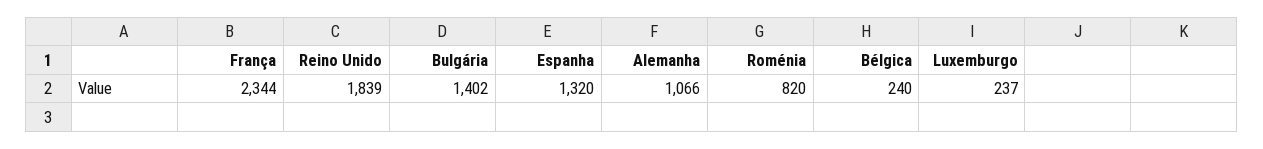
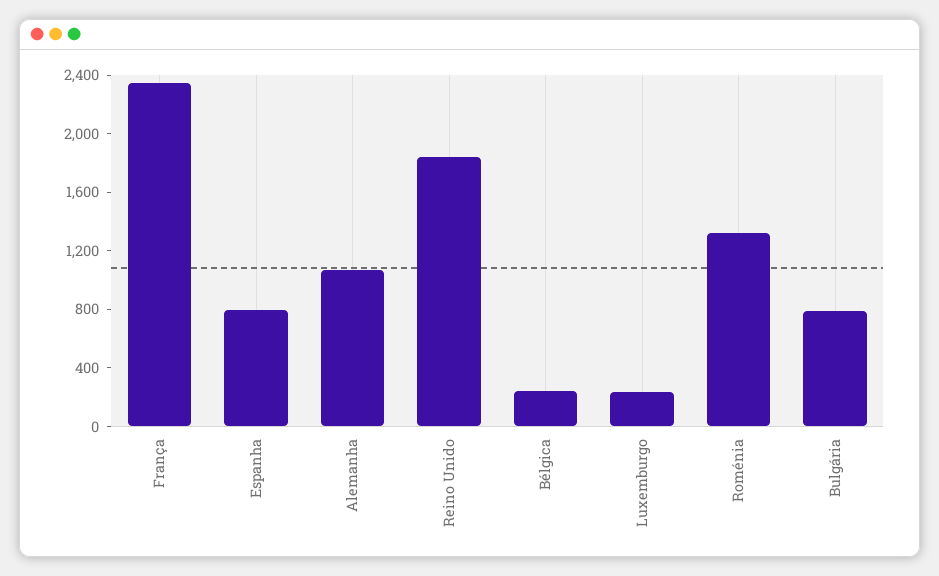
  {
    "França": 2344,
    "Reino Unido": 1839,
-   "Bulgária": 1402,
+   "Bulgária": 800,
-   "Espanha": 1320,
+   "Espanha": 800,
    "Alemanha": 1066,
-   "Roménia": 820,
+   "Roménia": 1300,
    "Bélgica": 240,
    "Luxemburgo": 237
  }

